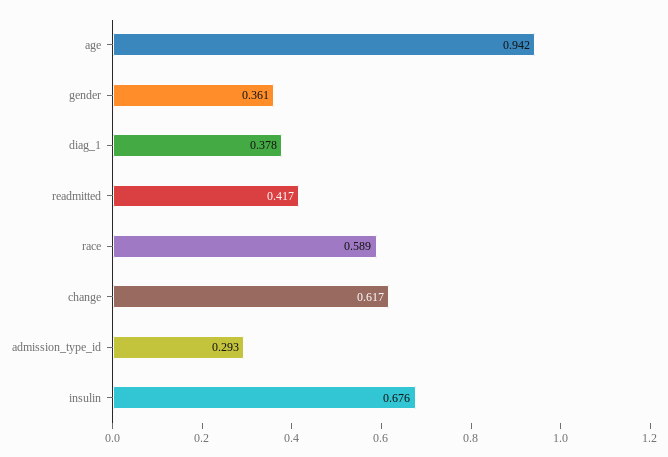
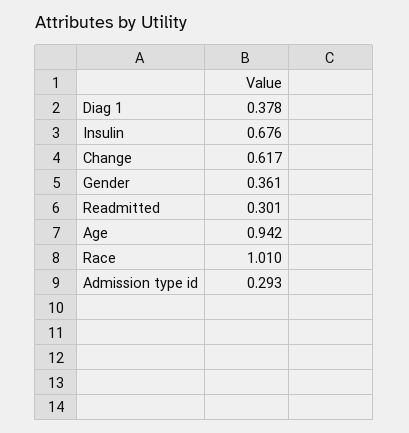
  {
    "age": 0.942,
    "gender": 0.361,
    "diag_1": 0.378,
-   "readmitted": 0.417,
+   "readmitted": 0.301,
-   "race": 0.589,
+   "race": 1.01,
    "change": 0.617,
    "admission_type_id": 0.293,
    "insulin": 0.676
  }

